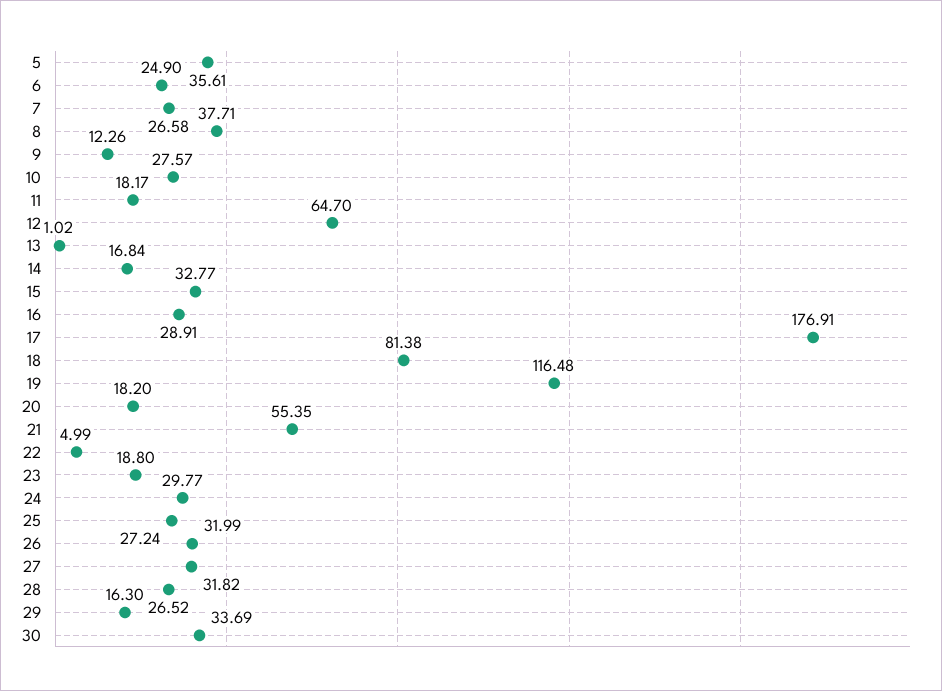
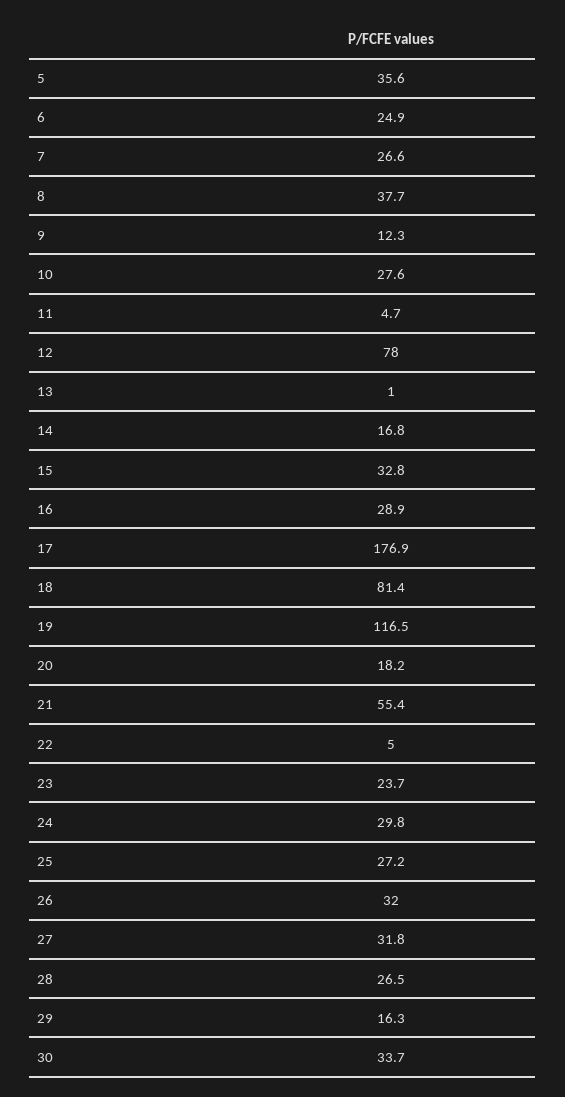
  {
    "5": 35.61,
    "6": 24.9,
    "7": 26.58,
    "8": 37.71,
    "9": 12.26,
    "10": 27.57,
-   "11": 18.17,
+   "11": 4.7,
-   "12": 64.7,
+   "12": 78,
    "13": 1.02,
    "14": 16.84,
    "15": 32.77,
    "16": 28.91,
    "17": 176.91,
    "18": 81.38,
    "19": 116.48,
    "20": 18.2,
    "21": 55.35,
    "22": 4.99,
-   "23": 18.8,
+   "23": 23.7,
    "24": 29.77,
    "25": 27.24,
    "26": 31.99,
    "27": 31.82,
    "28": 26.52,
    "29": 16.3,
    "30": 33.69
  }

